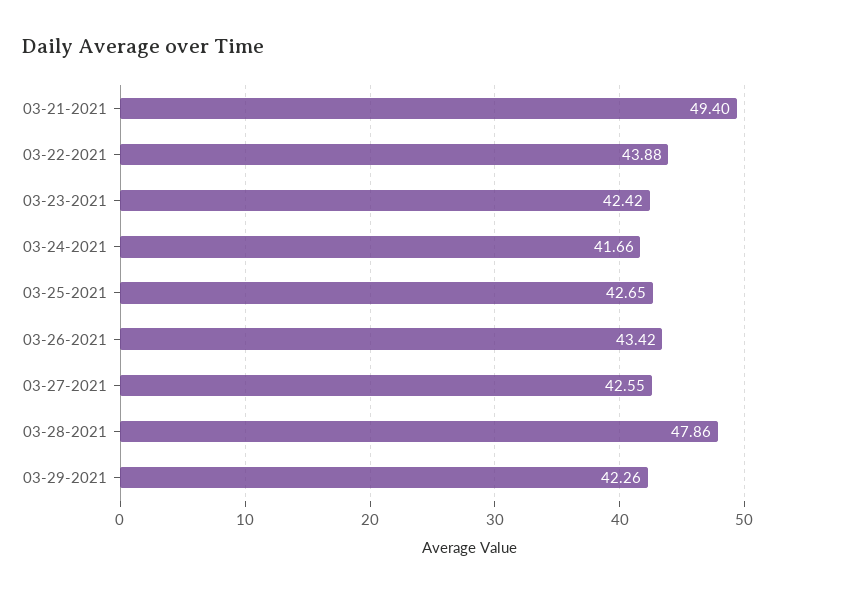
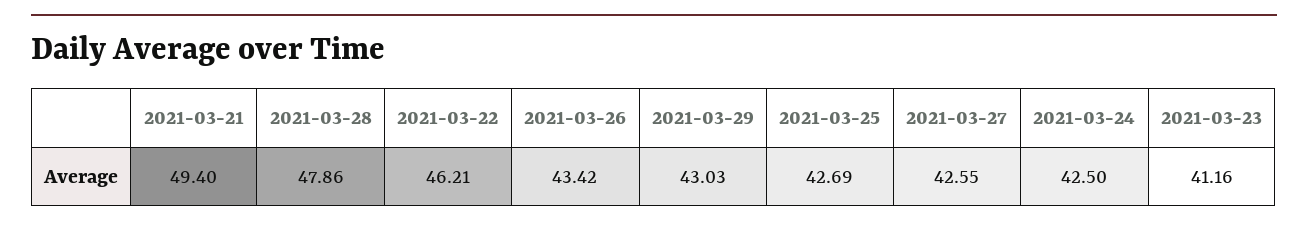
  {
    "03-21-2021": 49.4,
-   "03-22-2021": 43.88,
+   "03-22-2021": 46.21,
-   "03-23-2021": 42.42,
+   "03-23-2021": 41.16,
-   "03-24-2021": 41.66,
+   "03-24-2021": 42.5,
-   "03-25-2021": 42.65,
+   "03-25-2021": 42.69,
    "03-26-2021": 43.42,
    "03-27-2021": 42.55,
    "03-28-2021": 47.86,
-   "03-29-2021": 42.26
+   "03-29-2021": 43.03
  }

